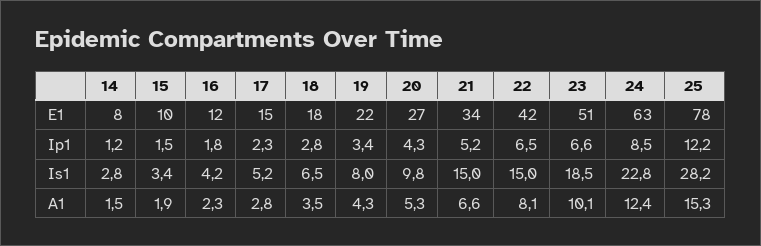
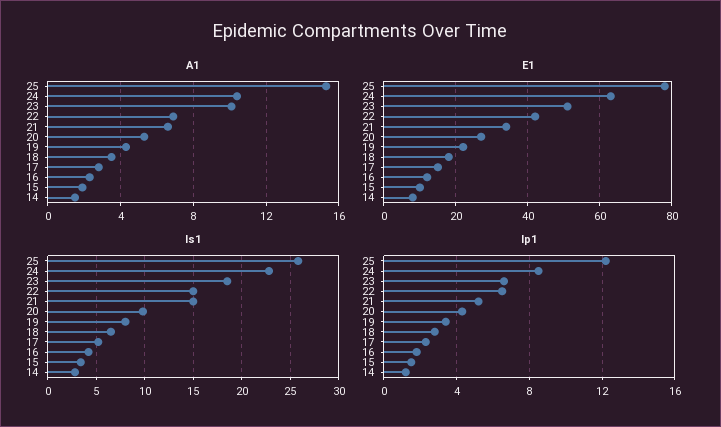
  {
    "E1": {
      "14": 8,
      "15": 10,
      "16": 12,
      "17": 15,
      "18": 18,
      "19": 22,
      "20": 27,
      "21": 34,
      "22": 42,
      "23": 51,
      "24": 63,
      "25": 78
    },
    "Ip1": {
      "14": 1.2,
      "15": 1.5,
      "16": 1.8,
      "17": 2.3,
      "18": 2.8,
      "19": 3.4,
      "20": 4.3,
      "21": 5.2,
      "22": 6.5,
      "23": 6.6,
      "24": 8.5,
      "25": 12.2
    },
    "Is1": {
      "14": 2.8,
      "15": 3.4,
      "16": 4.2,
      "17": 5.2,
      "18": 6.5,
      "19": 8,
      "20": 9.8,
      "21": 15,
      "22": 15,
      "23": 18.5,
      "24": 22.8,
-     "25": 28.2
+     "25": 26
    },
    "A1": {
      "14": 1.5,
      "15": 1.9,
      "16": 2.3,
      "17": 2.8,
      "18": 3.5,
      "19": 4.3,
      "20": 5.3,
      "21": 6.6,
-     "22": 8.1,
+     "22": 7,
      "23": 10.1,
-     "24": 12.4,
+     "24": 10.5,
      "25": 15.3
    }
  }

